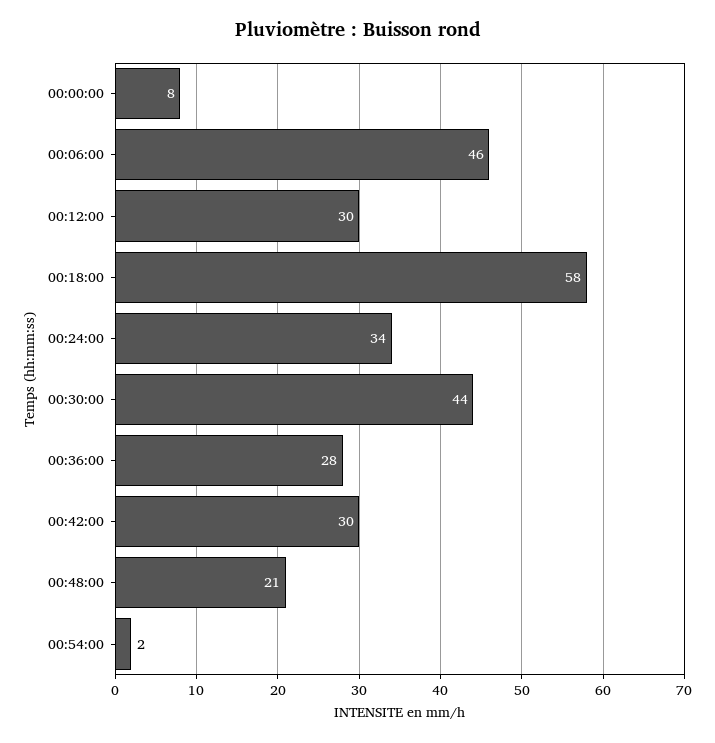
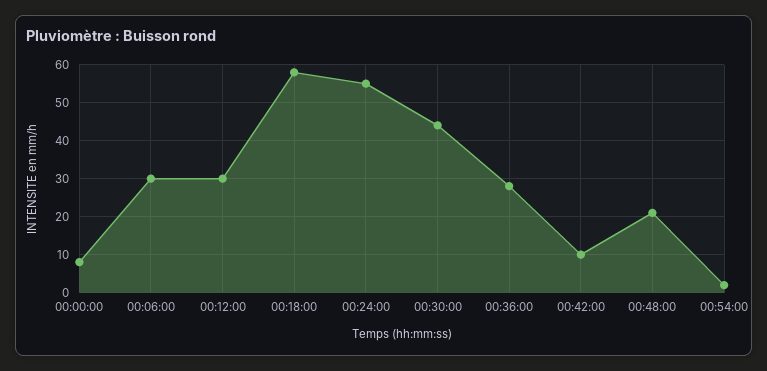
  {
    "00:00:00": 8,
-   "00:06:00": 46,
+   "00:06:00": 30,
    "00:12:00": 30,
    "00:18:00": 58,
-   "00:24:00": 34,
+   "00:24:00": 55,
    "00:30:00": 44,
    "00:36:00": 28,
-   "00:42:00": 30,
+   "00:42:00": 10,
    "00:48:00": 21,
    "00:54:00": 2
  }

